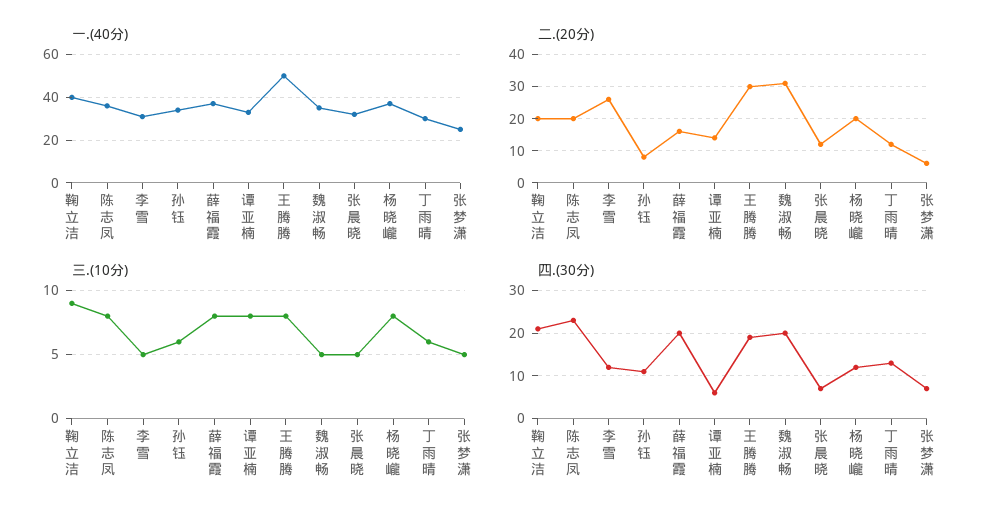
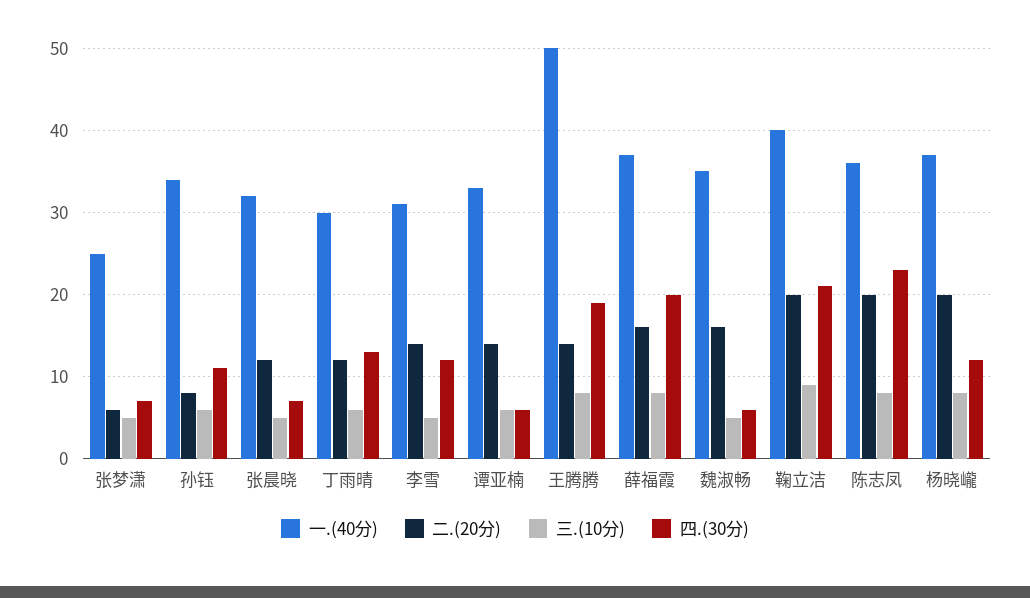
  {
    "一.(40分)": {
      "鞠立洁": 40,
      "陈志凤": 36,
      "李雪": 31,
      "孙钰": 34,
      "薛福霞": 37,
      "谭亚楠": 33,
      "王腾腾": 50,
      "魏淑畅": 35,
      "张晨晓": 32,
      "杨晓巄": 37,
      "丁雨晴": 30,
      "张梦潇": 25
    },
    "二.(20分)": {
      "鞠立洁": 20,
      "陈志凤": 20,
-     "李雪": 25,
+     "李雪": 14,
      "孙钰": 8,
      "薛福霞": 16,
      "谭亚楠": 14,
-     "王腾腾": 30,
+     "王腾腾": 14,
-     "魏淑畅": 30,
+     "魏淑畅": 16,
      "张晨晓": 12,
      "杨晓巄": 20,
      "丁雨晴": 12,
      "张梦潇": 6
    },
    "三.(10分)": {
      "鞠立洁": 9,
      "陈志凤": 8,
      "李雪": 5,
      "孙钰": 6,
      "薛福霞": 8,
-     "谭亚楠": 8,
+     "谭亚楠": 6,
      "王腾腾": 8,
      "魏淑畅": 5,
      "张晨晓": 5,
      "杨晓巄": 8,
      "丁雨晴": 6,
      "张梦潇": 5
    },
    "四.(30分)": {
      "鞠立洁": 21,
      "陈志凤": 23,
      "李雪": 12,
      "孙钰": 11,
      "薛福霞": 20,
      "谭亚楠": 6,
      "王腾腾": 19,
-     "魏淑畅": 20,
+     "魏淑畅": 6,
      "张晨晓": 7,
      "杨晓巄": 12,
      "丁雨晴": 13,
      "张梦潇": 7
    }
  }

